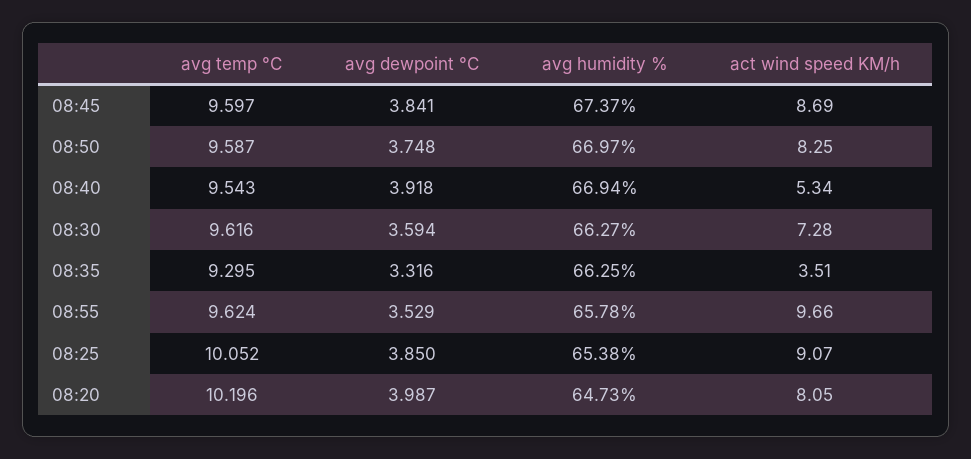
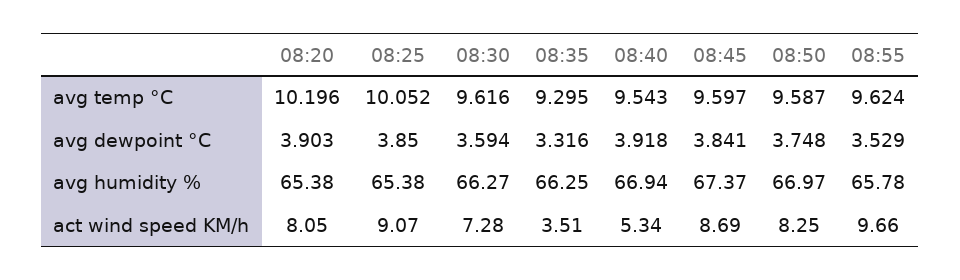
  {
    "avg temp °C": {
      "08:45": 9.597,
      "08:50": 9.587,
      "08:40": 9.543,
      "08:30": 9.616,
      "08:35": 9.295,
      "08:55": 9.624,
      "08:25": 10.052,
      "08:20": 10.196
    },
    "avg dewpoint °C": {
      "08:45": 3.841,
      "08:50": 3.748,
      "08:40": 3.918,
      "08:30": 3.594,
      "08:35": 3.316,
      "08:55": 3.529,
      "08:25": 3.85,
-     "08:20": 3.987
+     "08:20": 3.903
    },
    "avg humidity %": {
      "08:45": 67.37,
      "08:50": 66.97,
      "08:40": 66.94,
      "08:30": 66.27,
      "08:35": 66.25,
      "08:55": 65.78,
      "08:25": 65.38,
-     "08:20": 64.73
+     "08:20": 65.38
    },
    "act wind speed KM/h": {
      "08:45": 8.69,
      "08:50": 8.25,
      "08:40": 5.34,
      "08:30": 7.28,
      "08:35": 3.51,
      "08:55": 9.66,
      "08:25": 9.07,
      "08:20": 8.05
    }
  }

